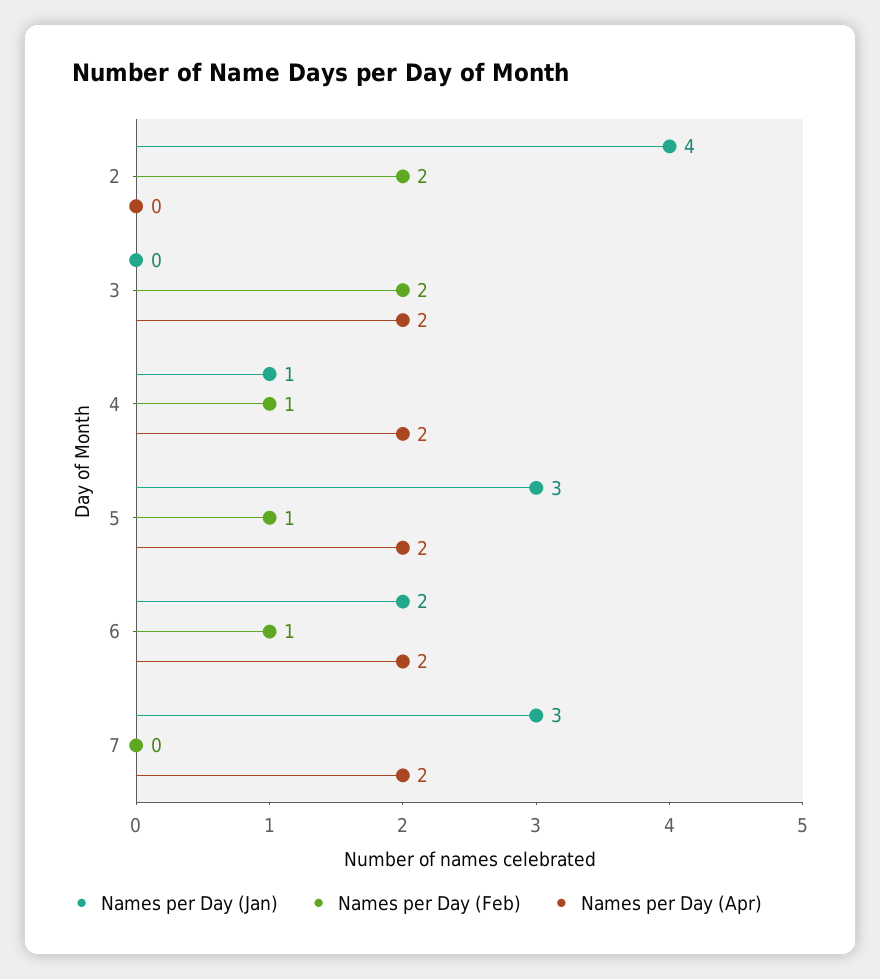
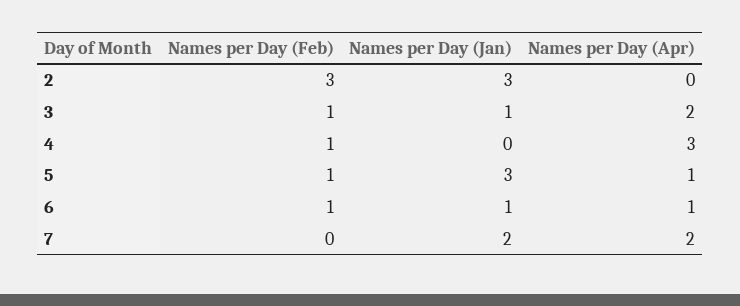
  {
    "Names per Day (Jan)": {
-     "2": 4,
+     "2": 3,
-     "3": 0,
+     "3": 1,
-     "4": 1,
+     "4": 0,
      "5": 3,
-     "6": 2,
+     "6": 1,
-     "7": 3
+     "7": 2
    },
    "Names per Day (Feb)": {
-     "2": 2,
+     "2": 3,
-     "3": 2,
+     "3": 1,
      "4": 1,
      "5": 1,
      "6": 1,
      "7": 0
    },
    "Names per Day (Apr)": {
      "2": 0,
      "3": 2,
-     "4": 2,
+     "4": 3,
-     "5": 2,
+     "5": 1,
-     "6": 2,
+     "6": 1,
      "7": 2
    }
  }

